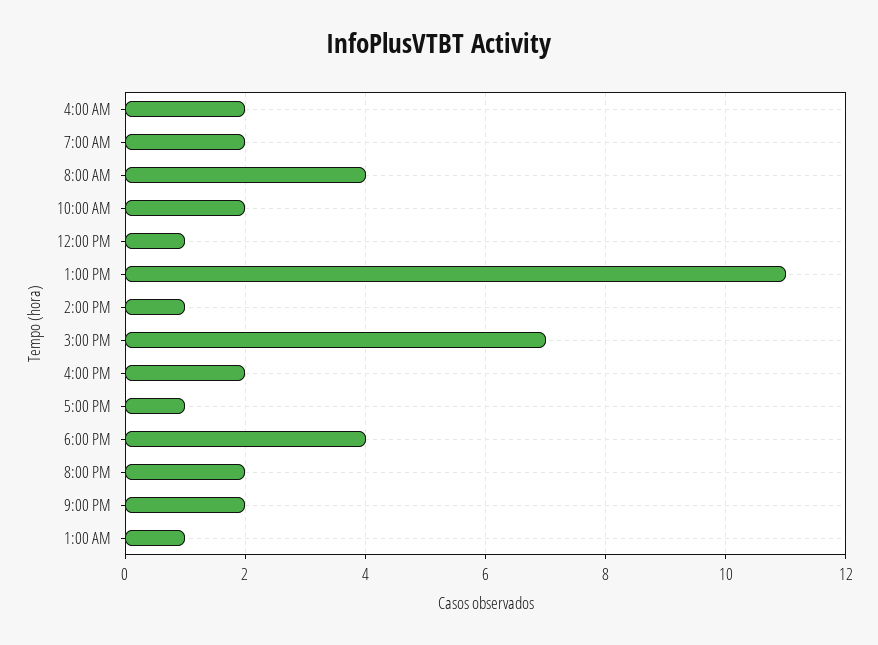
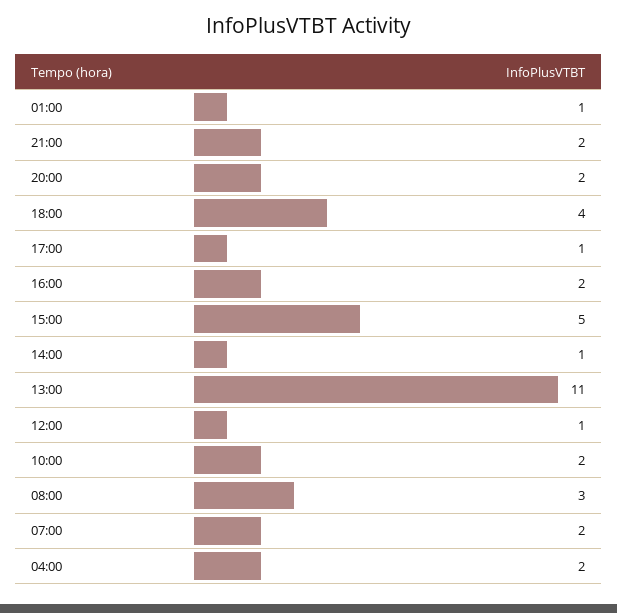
  {
    "4:00 AM": 2,
    "7:00 AM": 2,
-   "8:00 AM": 4,
+   "8:00 AM": 3,
    "10:00 AM": 2,
    "12:00 PM": 1,
    "1:00 PM": 11,
    "2:00 PM": 1,
-   "3:00 PM": 7,
+   "3:00 PM": 5,
    "4:00 PM": 2,
    "5:00 PM": 1,
    "6:00 PM": 4,
    "8:00 PM": 2,
    "9:00 PM": 2,
    "1:00 AM": 1
  }

